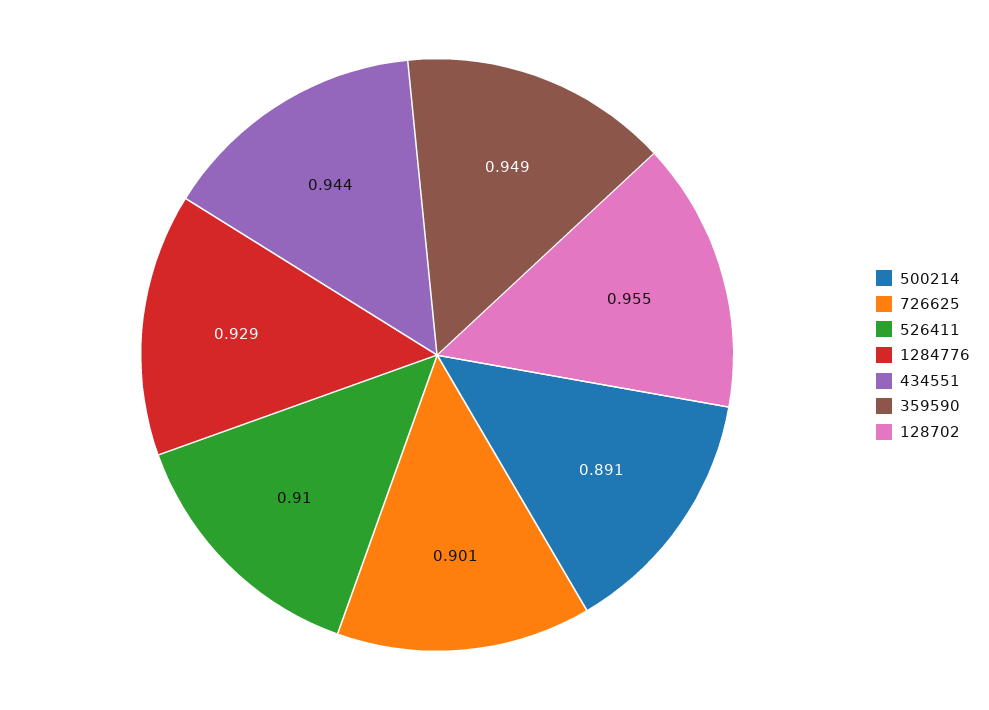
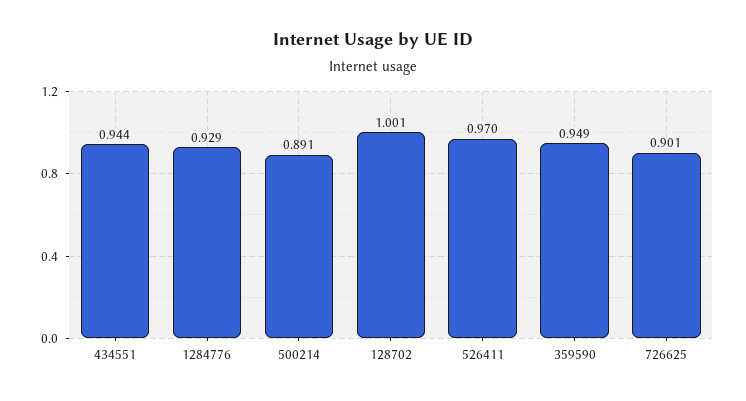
  {
    "500214": 0.891,
    "726625": 0.901,
-   "526411": 0.91,
+   "526411": 0.97,
    "1284776": 0.929,
    "434551": 0.944,
    "359590": 0.949,
-   "128702": 0.955
+   "128702": 1.001
  }

